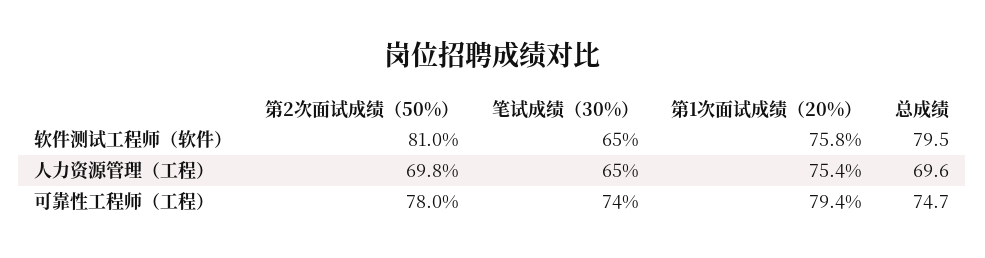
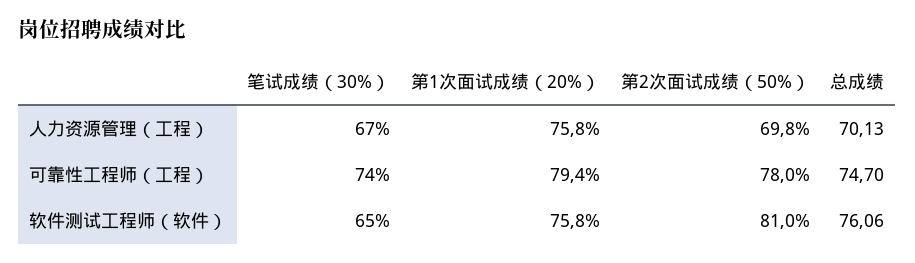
  {
    "第2次面试成绩（50%）": {
      "软件测试工程师（软件）": 81,
      "人力资源管理（工程）": 69.8,
      "可靠性工程师（工程）": 78
    },
    "笔试成绩（30%）": {
      "软件测试工程师（软件）": 65,
-     "人力资源管理（工程）": 65,
+     "人力资源管理（工程）": 67,
      "可靠性工程师（工程）": 74
    },
    "第1次面试成绩（20%）": {
      "软件测试工程师（软件）": 75.8,
-     "人力资源管理（工程）": 75.4,
+     "人力资源管理（工程）": 75.8,
      "可靠性工程师（工程）": 79.4
    },
    "总成绩": {
-     "软件测试工程师（软件）": 79.5,
+     "软件测试工程师（软件）": 76.06,
-     "人力资源管理（工程）": 69.6,
+     "人力资源管理（工程）": 70.13,
      "可靠性工程师（工程）": 74.7
    }
  }

